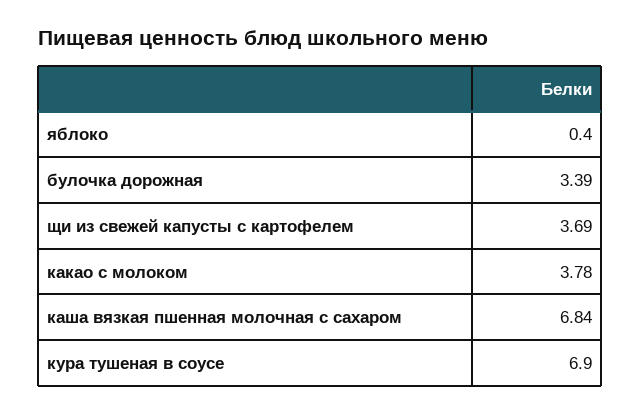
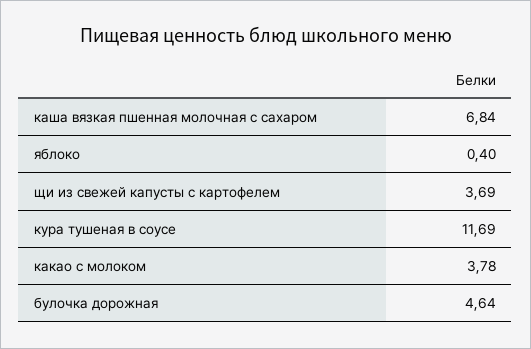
  {
    "яблоко": 0.4,
-   "булочка дорожная": 3.39,
+   "булочка дорожная": 4.64,
    "щи из свежей капусты с картофелем": 3.69,
    "какао с молоком": 3.78,
    "каша вязкая пшенная молочная с сахаром": 6.84,
-   "кура тушеная в соусе": 6.9
+   "кура тушеная в соусе": 11.69
  }

